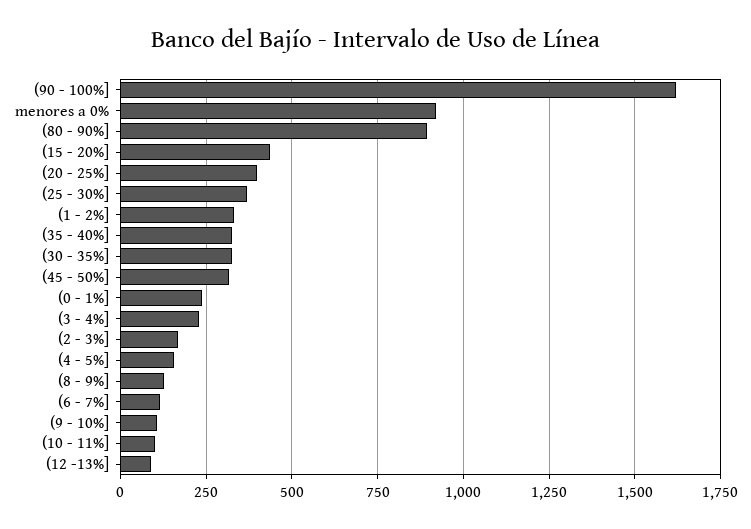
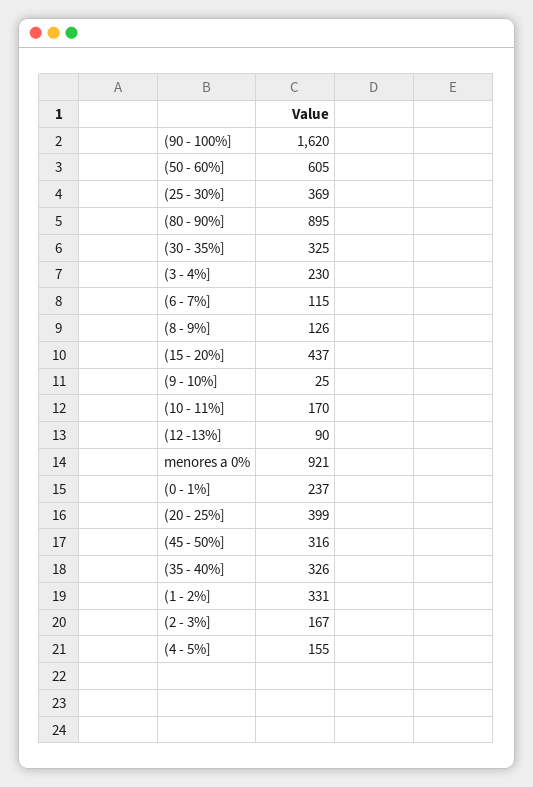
  {
    "(90 - 100%]": 1620,
    "menores a 0%": 921,
    "(80 - 90%]": 895,
    "(15 - 20%]": 437,
    "(20 - 25%]": 399,
    "(25 - 30%]": 369,
    "(1 - 2%]": 331,
    "(35 - 40%]": 326,
    "(30 - 35%]": 325,
    "(45 - 50%]": 316,
    "(0 - 1%]": 237,
    "(3 - 4%]": 230,
    "(2 - 3%]": 167,
    "(4 - 5%]": 155,
    "(8 - 9%]": 126,
    "(6 - 7%]": 115,
-   "(9 - 10%]": 100,
+   "(9 - 10%]": 25,
-   "(10 - 11%]": 100,
+   "(10 - 11%]": 170,
-   "(12 -13%]": 90
+   "(12 -13%]": 90,
+   "(50 - 60%]": 605
  }

